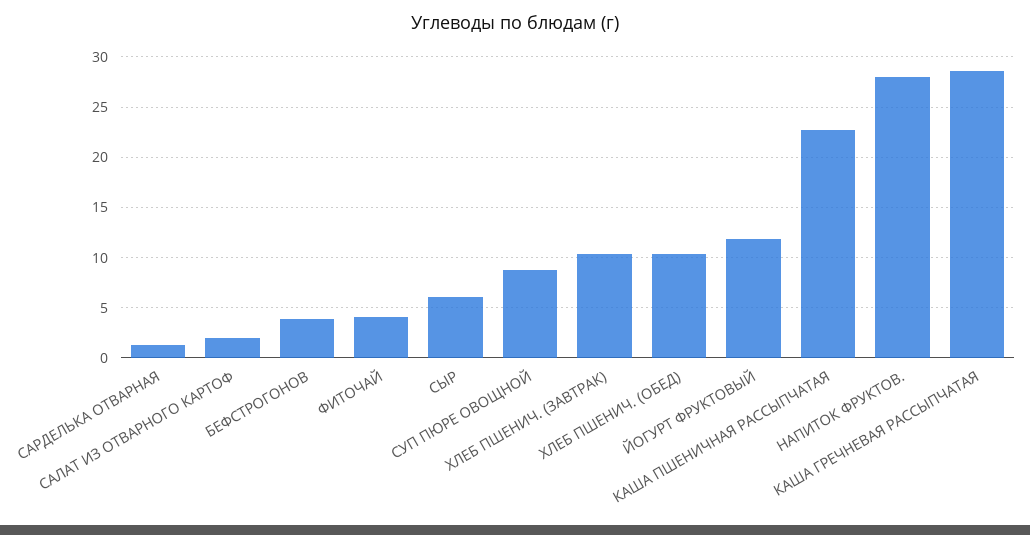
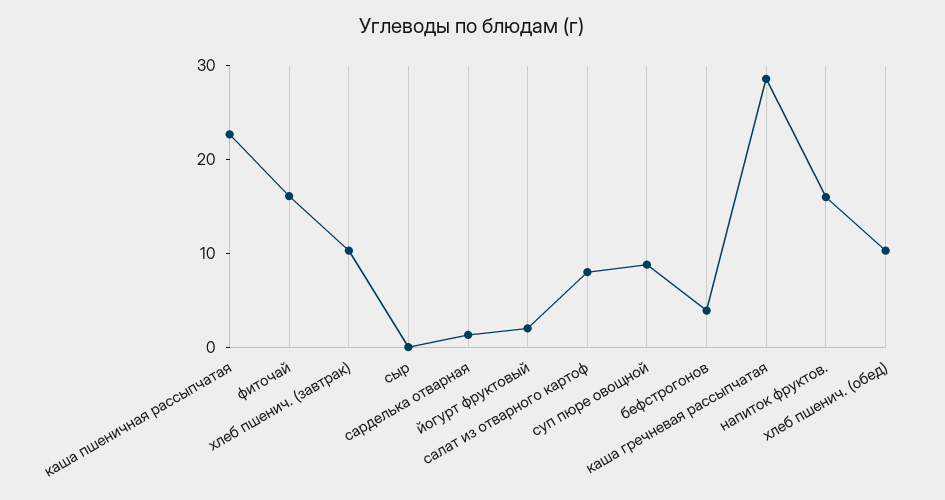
  {
    "САРДЕЛЬКА ОТВАРНАЯ": 1,
-   "САЛАТ ИЗ ОТВАРНОГО КАРТОФ": 2,
+   "САЛАТ ИЗ ОТВАРНОГО КАРТОФ": 8,
    "БЕФСТРОГОНОВ": 4,
-   "ФИТОЧАЙ": 4,
+   "ФИТОЧАЙ": 16,
-   "СЫР": 6,
+   "СЫР": 0,
    "СУП ПЮРЕ ОВОЩНОЙ": 9,
    "ХЛЕБ ПШЕНИЧ. (ЗАВТРАК)": 10,
    "ХЛЕБ ПШЕНИЧ. (ОБЕД)": 10,
-   "ЙОГУРТ ФРУКТОВЫЙ": 12,
+   "ЙОГУРТ ФРУКТОВЫЙ": 2,
    "КАША ПШЕНИЧНАЯ РАССЫПЧАТАЯ": 23,
-   "НАПИТОК ФРУКТОВ.": 28,
+   "НАПИТОК ФРУКТОВ.": 16,
    "КАША ГРЕЧНЕВАЯ РАССЫПЧАТАЯ": 29
  }

